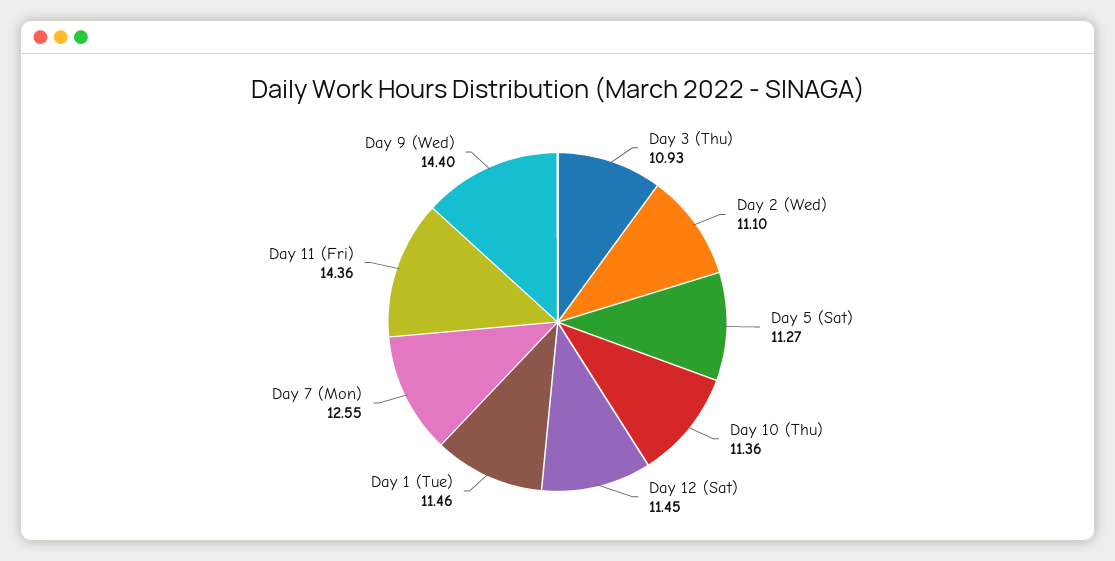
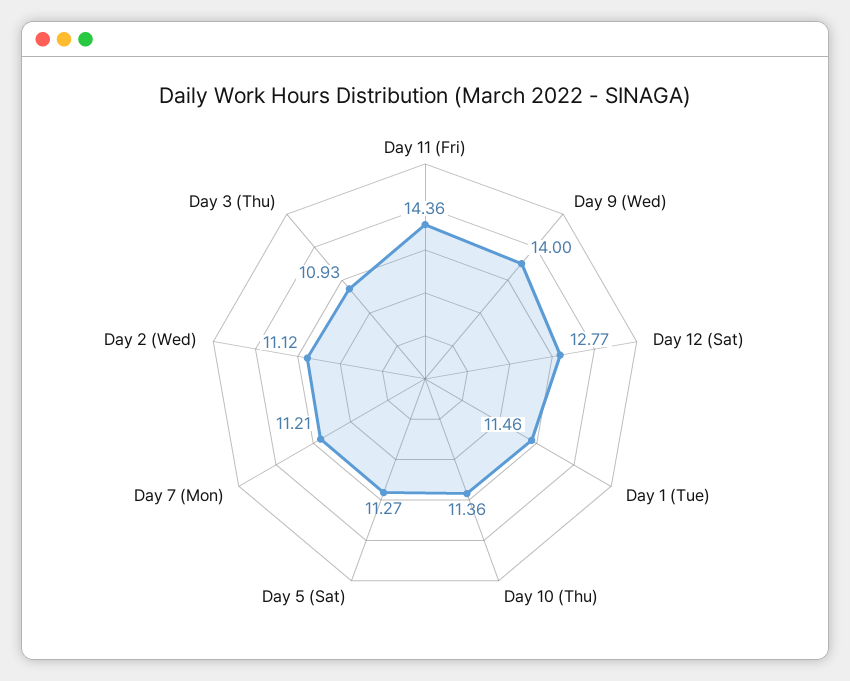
  {
    "Day 3 (Thu)": 10.93,
-   "Day 2 (Wed)": 11.1,
+   "Day 2 (Wed)": 11.12,
    "Day 5 (Sat)": 11.27,
    "Day 10 (Thu)": 11.36,
-   "Day 12 (Sat)": 11.45,
+   "Day 12 (Sat)": 12.77,
    "Day 1 (Tue)": 11.46,
-   "Day 7 (Mon)": 12.55,
+   "Day 7 (Mon)": 11.21,
    "Day 11 (Fri)": 14.36,
-   "Day 9 (Wed)": 14.4
+   "Day 9 (Wed)": 14
  }

